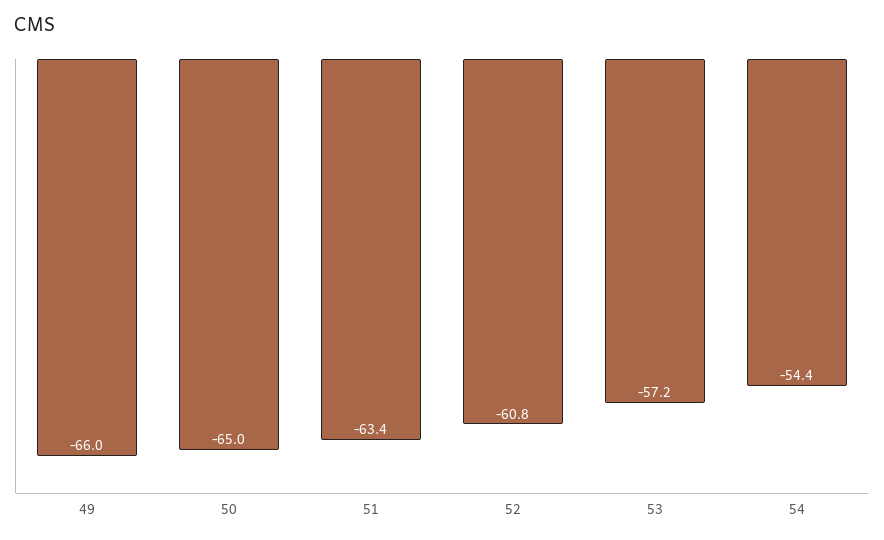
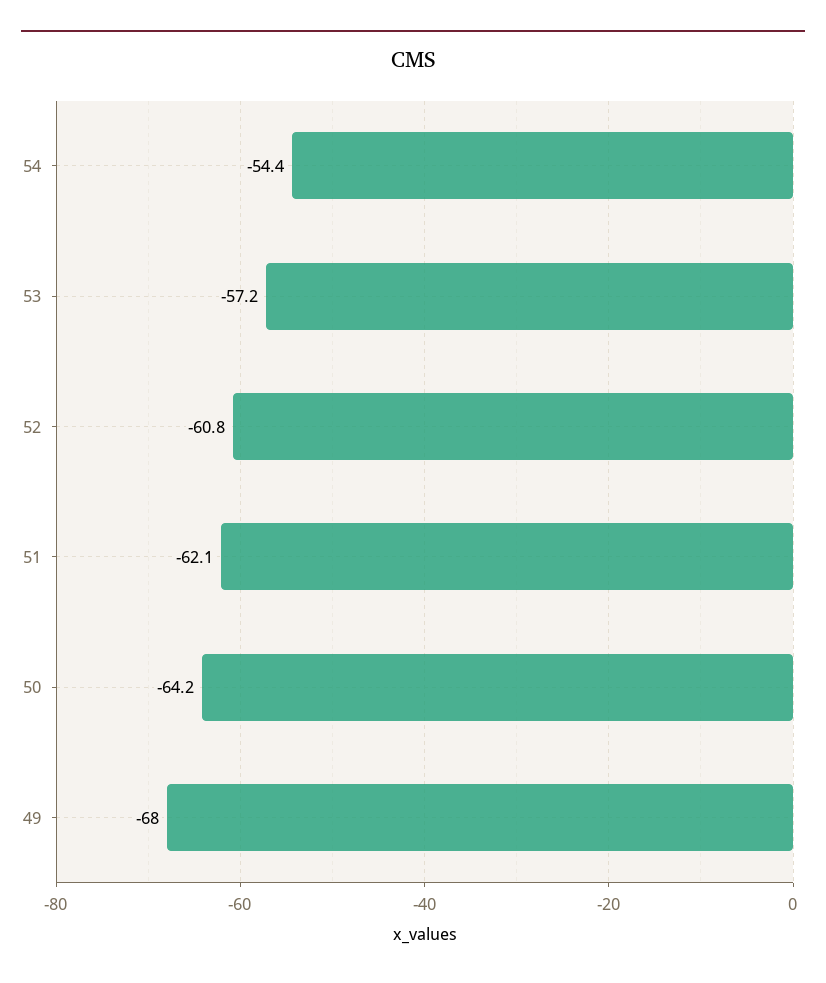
  {
-   "49": -66,
+   "49": -68,
-   "50": -65,
+   "50": -64.2,
-   "51": -63.4,
+   "51": -62.1,
    "52": -60.8,
    "53": -57.2,
    "54": -54.4
  }

